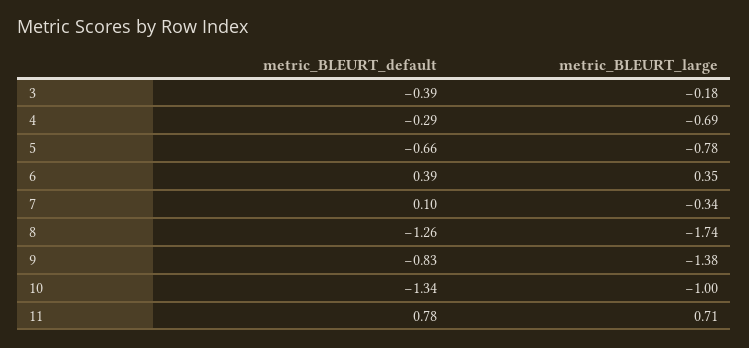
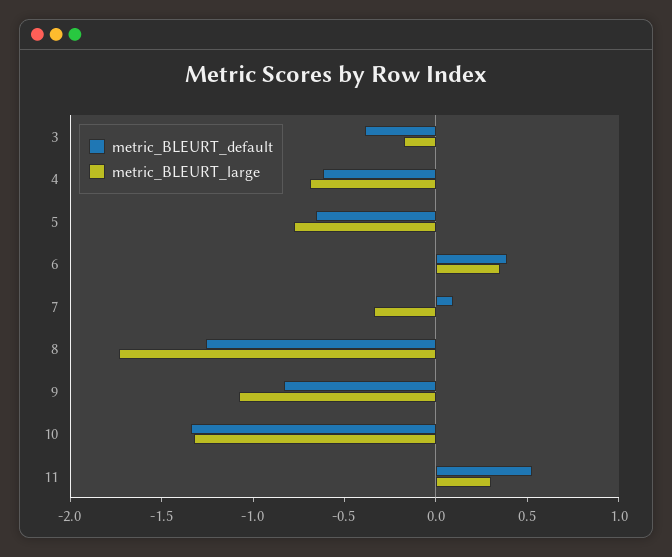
  {
    "metric_BLEURT_default": {
      "3": -0.39,
-     "4": -0.29,
+     "4": -0.6,
      "5": -0.66,
      "6": 0.39,
      "7": 0.1,
      "8": -1.26,
      "9": -0.83,
      "10": -1.34,
-     "11": 0.78
+     "11": 0.5
    },
    "metric_BLEURT_large": {
      "3": -0.18,
      "4": -0.69,
      "5": -0.78,
      "6": 0.35,
      "7": -0.34,
      "8": -1.74,
-     "9": -1.38,
+     "9": -1.1,
-     "10": -1,
+     "10": -1.3,
-     "11": 0.71
+     "11": 0.3
    }
  }

